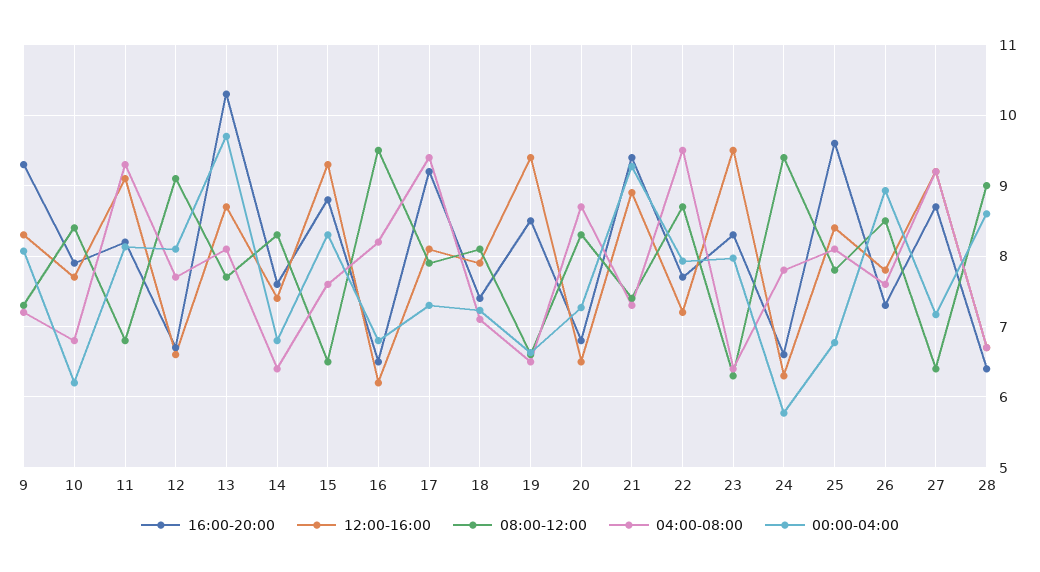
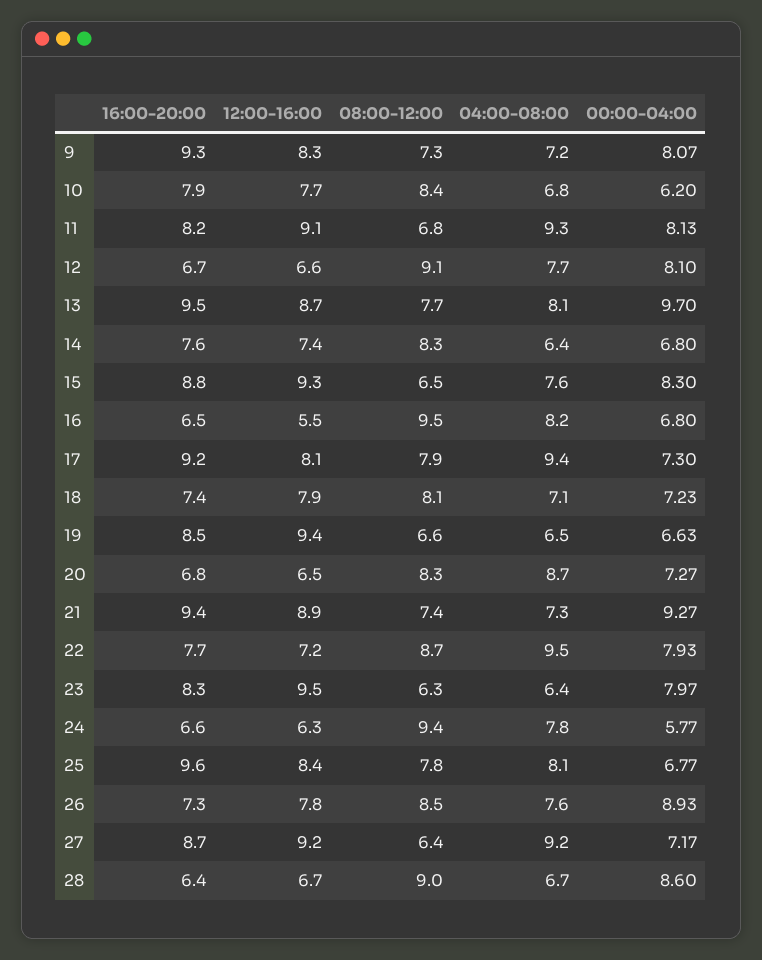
  {
    "16:00-20:00": {
      "9": 9.3,
      "10": 7.9,
      "11": 8.2,
      "12": 6.7,
-     "13": 10.3,
+     "13": 9.5,
      "14": 7.6,
      "15": 8.8,
      "16": 6.5,
      "17": 9.2,
      "18": 7.4,
      "19": 8.5,
      "20": 6.8,
      "21": 9.4,
      "22": 7.7,
      "23": 8.3,
      "24": 6.6,
      "25": 9.6,
      "26": 7.3,
      "27": 8.7,
      "28": 6.4
    },
    "12:00-16:00": {
      "9": 8.3,
      "10": 7.7,
      "11": 9.1,
      "12": 6.6,
      "13": 8.7,
      "14": 7.4,
      "15": 9.3,
-     "16": 6.2,
+     "16": 5.5,
      "17": 8.1,
      "18": 7.9,
      "19": 9.4,
      "20": 6.5,
      "21": 8.9,
      "22": 7.2,
      "23": 9.5,
      "24": 6.3,
      "25": 8.4,
      "26": 7.8,
      "27": 9.2,
      "28": 6.7
    },
    "08:00-12:00": {
      "9": 7.3,
      "10": 8.4,
      "11": 6.8,
      "12": 9.1,
      "13": 7.7,
      "14": 8.3,
      "15": 6.5,
      "16": 9.5,
      "17": 7.9,
      "18": 8.1,
      "19": 6.6,
      "20": 8.3,
      "21": 7.4,
      "22": 8.7,
      "23": 6.3,
      "24": 9.4,
      "25": 7.8,
      "26": 8.5,
      "27": 6.4,
      "28": 9
    },
    "04:00-08:00": {
      "9": 7.2,
      "10": 6.8,
      "11": 9.3,
      "12": 7.7,
      "13": 8.1,
      "14": 6.4,
      "15": 7.6,
      "16": 8.2,
      "17": 9.4,
      "18": 7.1,
      "19": 6.5,
      "20": 8.7,
      "21": 7.3,
      "22": 9.5,
      "23": 6.4,
      "24": 7.8,
      "25": 8.1,
      "26": 7.6,
      "27": 9.2,
      "28": 6.7
    },
    "00:00-04:00": {
      "9": 8.07,
      "10": 6.2,
      "11": 8.13,
      "12": 8.1,
      "13": 9.7,
      "14": 6.8,
      "15": 8.3,
      "16": 6.8,
      "17": 7.3,
      "18": 7.23,
      "19": 6.63,
      "20": 7.27,
      "21": 9.27,
      "22": 7.93,
      "23": 7.97,
      "24": 5.77,
      "25": 6.77,
      "26": 8.93,
      "27": 7.17,
      "28": 8.6
    }
  }

